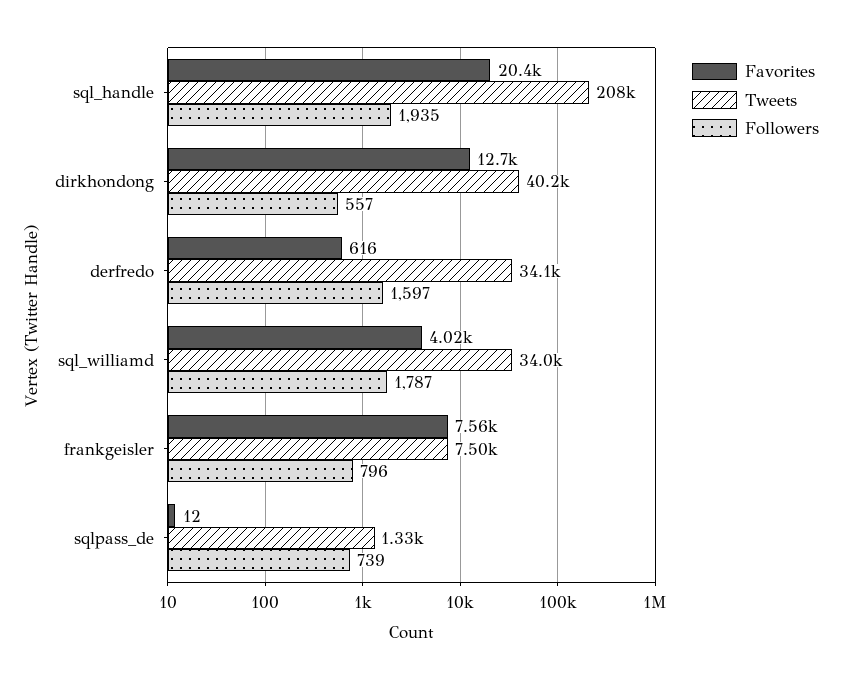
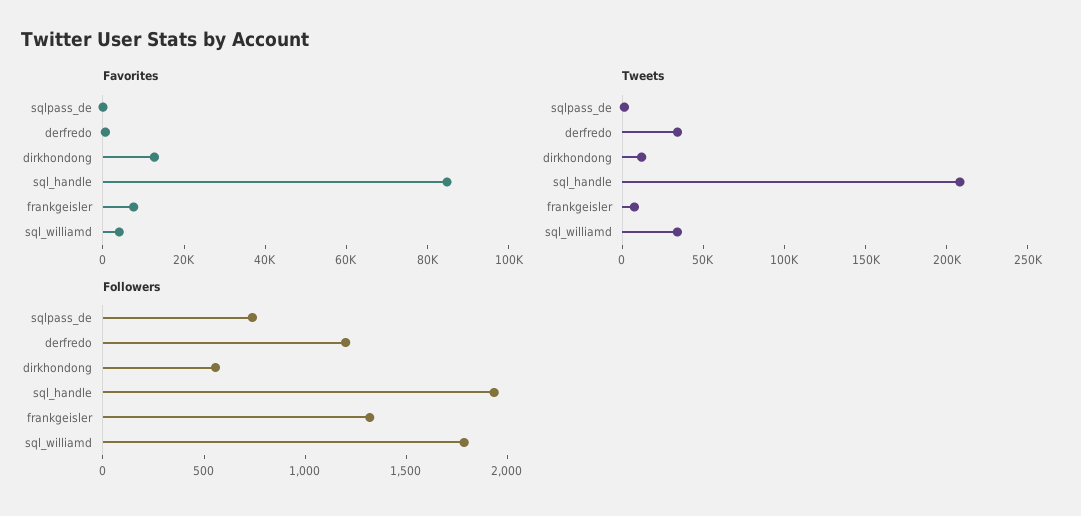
  {
    "Favorites": {
-     "sql_handle": 20400,
+     "sql_handle": 85000,
      "dirkhondong": 12700,
      "derfredo": 616,
      "sql_williamd": 4020,
      "frankgeisler": 7560,
      "sqlpass_de": 12
    },
    "Tweets": {
      "sql_handle": 208000,
-     "dirkhondong": 40200,
+     "dirkhondong": 10000,
      "derfredo": 34100,
      "sql_williamd": 34000,
      "frankgeisler": 7500,
      "sqlpass_de": 1330
    },
    "Followers": {
      "sql_handle": 1935,
      "dirkhondong": 557,
-     "derfredo": 1597,
+     "derfredo": 1200,
      "sql_williamd": 1787,
-     "frankgeisler": 796,
+     "frankgeisler": 1300,
      "sqlpass_de": 739
    }
  }

